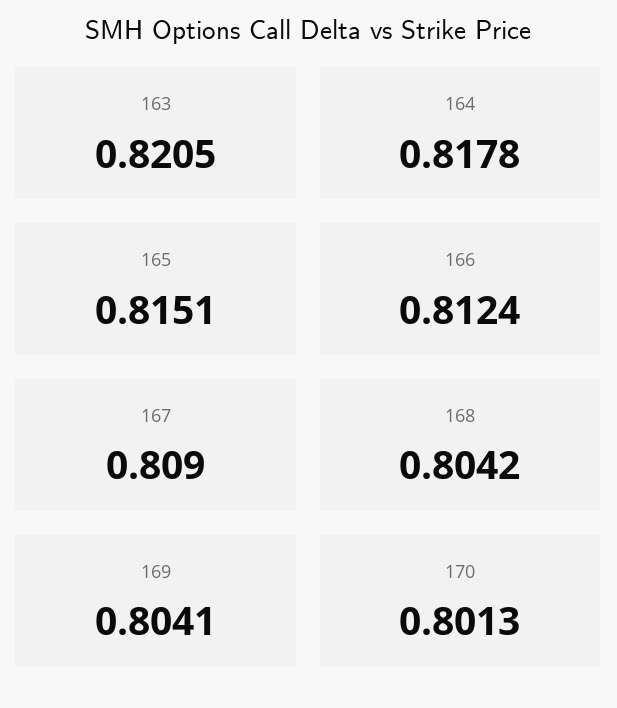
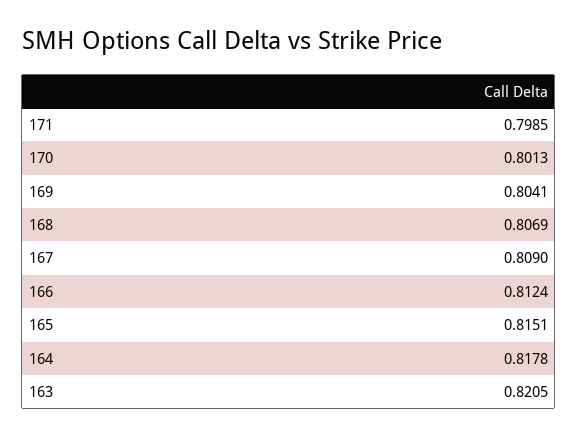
  {
    "163": 0.8205,
    "164": 0.8178,
    "165": 0.8151,
    "166": 0.8124,
    "167": 0.809,
-   "168": 0.8042,
+   "168": 0.8069,
    "169": 0.8041,
-   "170": 0.8013
+   "170": 0.8013,
+   "171": 0.7985
  }

